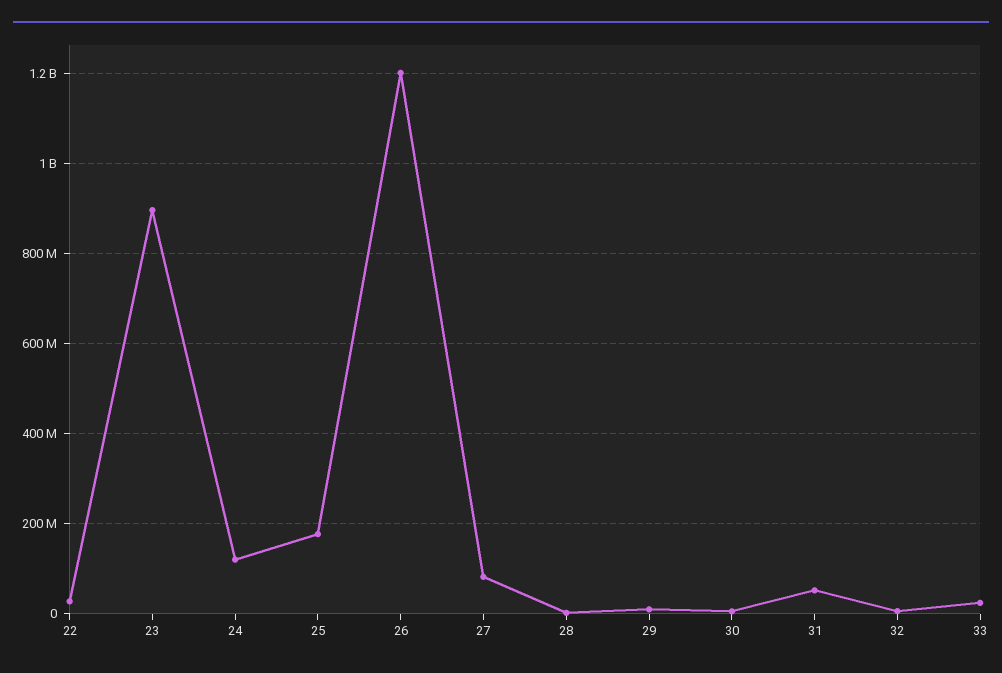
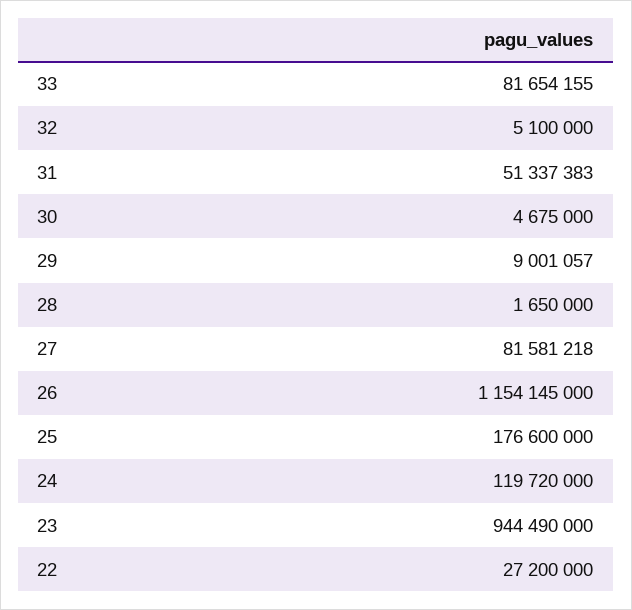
  {
    "22": 27200000,
-   "23": 900000000,
+   "23": 944490000,
    "24": 119720000,
    "25": 176600000,
-   "26": 1200000000,
+   "26": 1154145000,
    "27": 81581218,
    "28": 1650000,
    "29": 9001057,
    "30": 4675000,
    "31": 51337383,
    "32": 5100000,
-   "33": 20000000
+   "33": 81654155
  }

